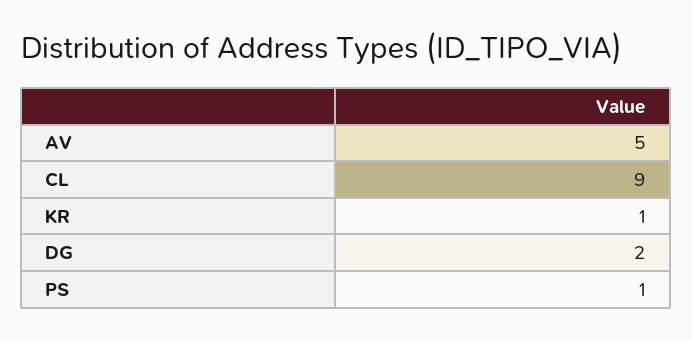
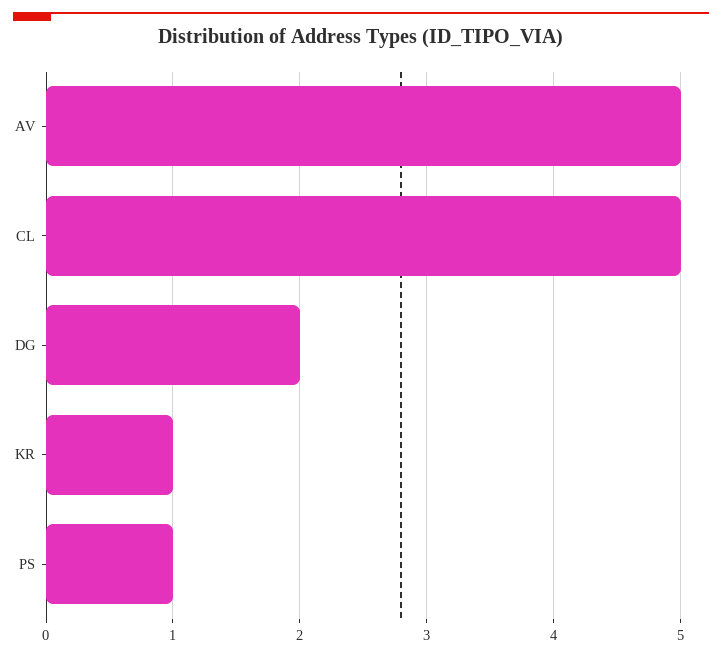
  {
    "AV": 5,
-   "CL": 9,
+   "CL": 5,
    "KR": 1,
    "DG": 2,
    "PS": 1
  }

